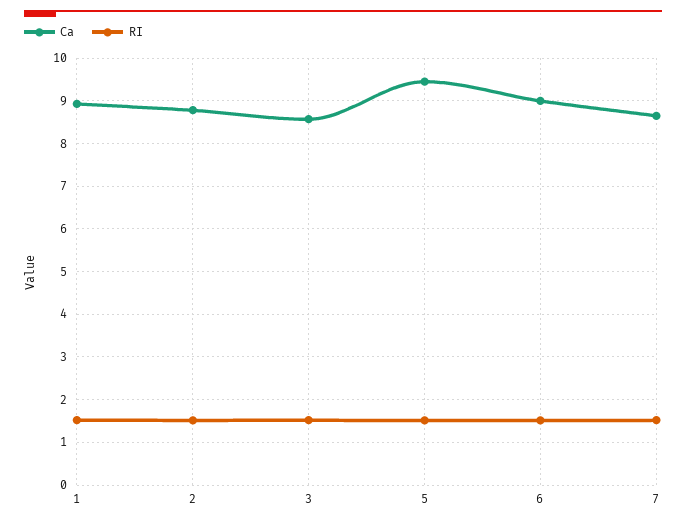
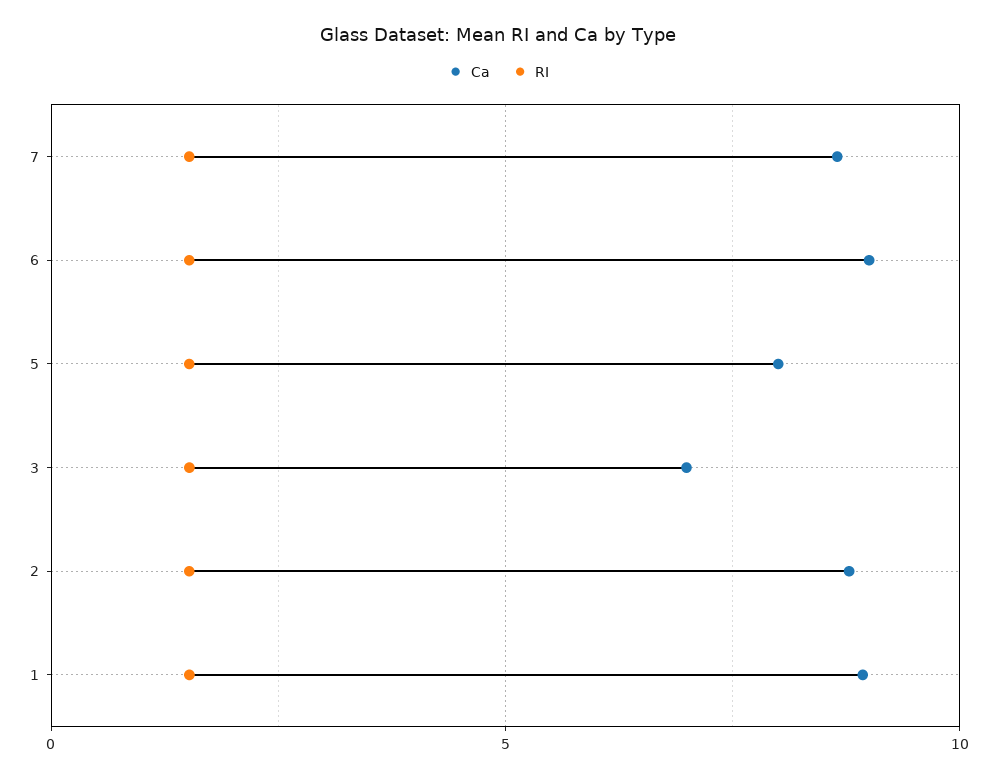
  {
    "Ca": {
      "1": 9,
      "2": 8.8,
-     "3": 8.6,
+     "3": 7,
-     "5": 9.4,
+     "5": 8,
      "6": 9,
      "7": 8.6
    },
    "RI": {
      "1": 1.6,
      "2": 1.6,
      "3": 1.6,
      "5": 1.6,
      "6": 1.6,
      "7": 1.6
    }
  }

